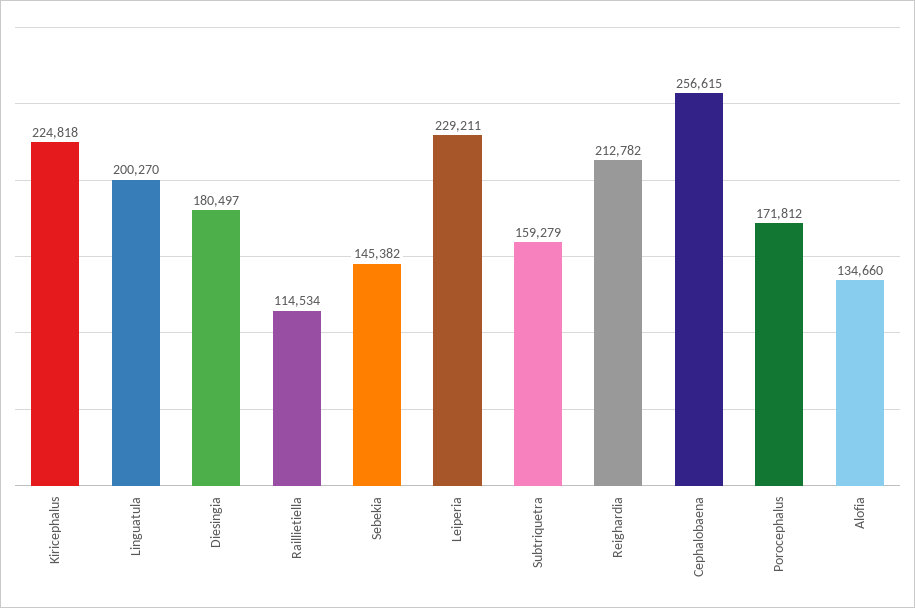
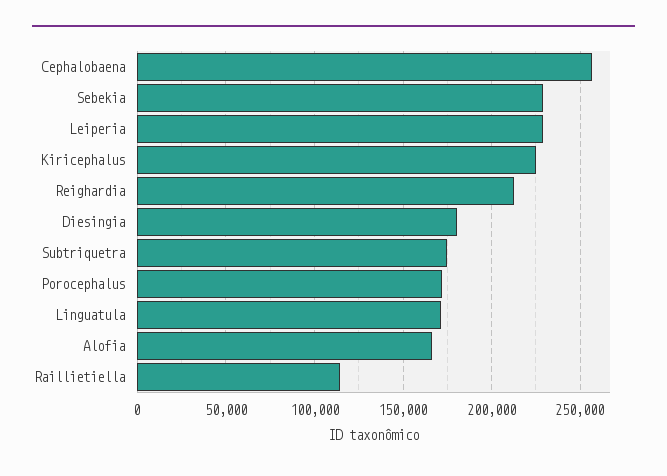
  {
    "Kiricephalus": 224818,
-   "Linguatula": 200270,
+   "Linguatula": 170000,
    "Diesingia": 180497,
    "Raillietiella": 114534,
-   "Sebekia": 145382,
+   "Sebekia": 230000,
    "Leiperia": 229211,
-   "Subtriquetra": 159279,
+   "Subtriquetra": 175000,
    "Reighardia": 212782,
    "Cephalobaena": 256615,
    "Porocephalus": 171812,
-   "Alofia": 134660
+   "Alofia": 165000
  }

